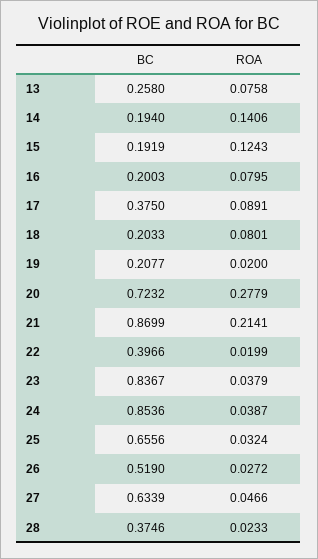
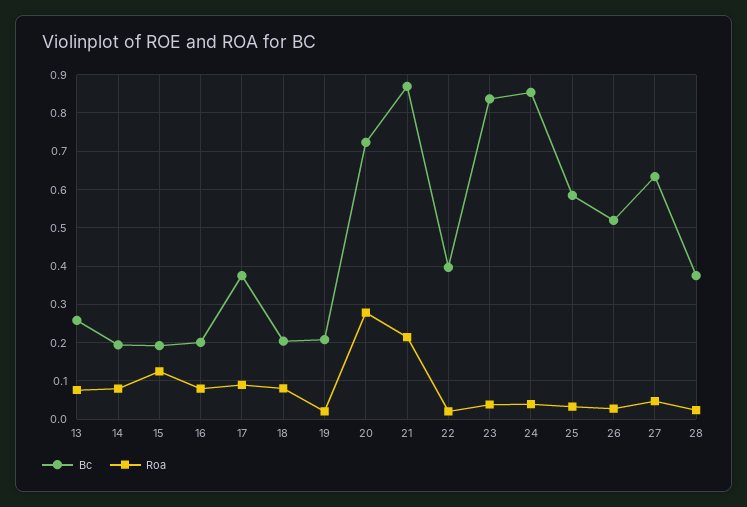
  {
    "BC": {
      "13": 0.258,
      "14": 0.194,
      "15": 0.1919,
      "16": 0.2003,
      "17": 0.375,
      "18": 0.2033,
      "19": 0.2077,
      "20": 0.7232,
      "21": 0.8699,
      "22": 0.3966,
      "23": 0.8367,
      "24": 0.8536,
-     "25": 0.6556,
+     "25": 0.58,
      "26": 0.519,
      "27": 0.6339,
      "28": 0.3746
    },
    "ROA": {
      "13": 0.0758,
-     "14": 0.1406,
+     "14": 0.08,
      "15": 0.1243,
      "16": 0.0795,
      "17": 0.0891,
      "18": 0.0801,
      "19": 0.02,
      "20": 0.2779,
      "21": 0.2141,
      "22": 0.0199,
      "23": 0.0379,
      "24": 0.0387,
      "25": 0.0324,
      "26": 0.0272,
      "27": 0.0466,
      "28": 0.0233
    }
  }

